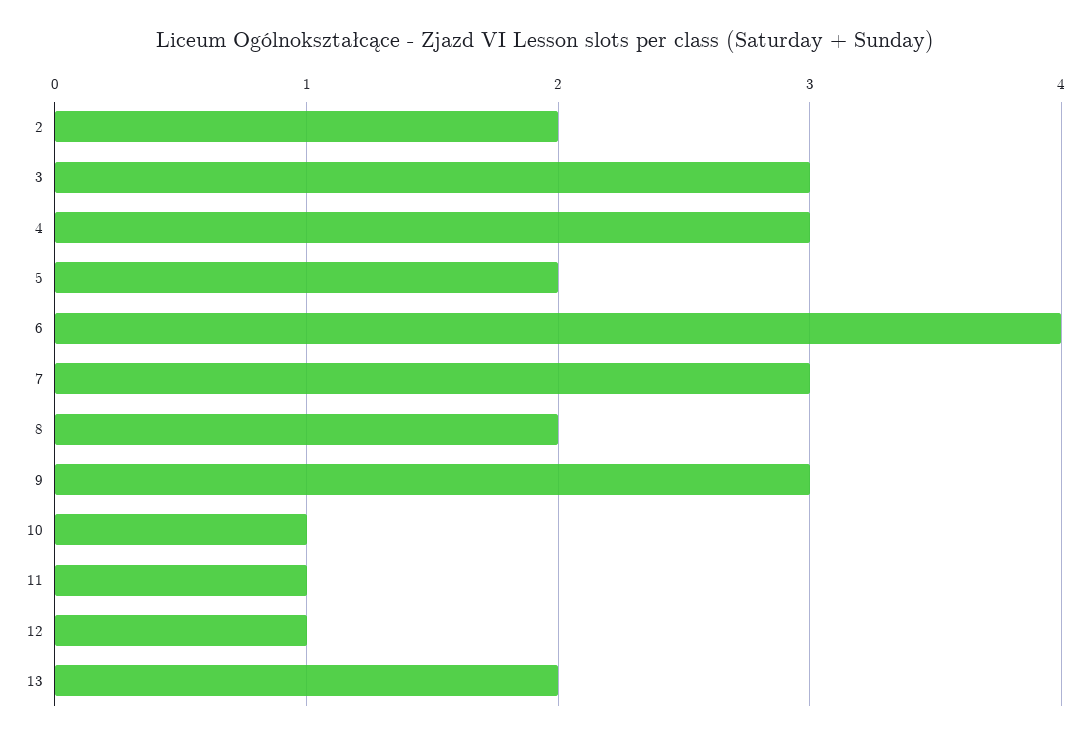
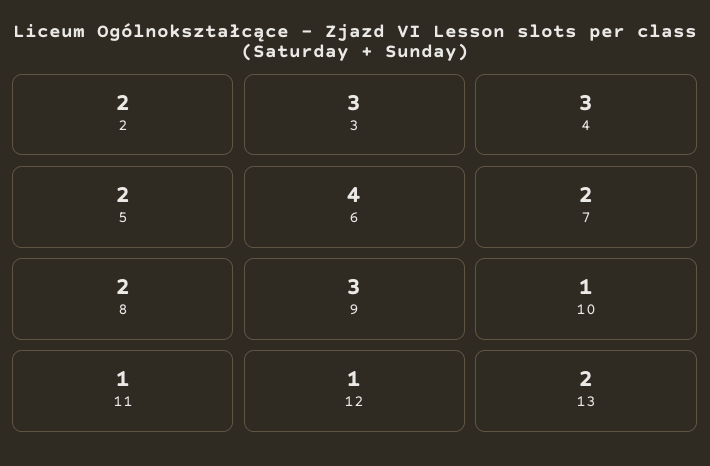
  {
    "2": 2,
    "3": 3,
    "4": 3,
    "5": 2,
    "6": 4,
-   "7": 3,
+   "7": 2,
    "8": 2,
    "9": 3,
    "10": 1,
    "11": 1,
    "12": 1,
    "13": 2
  }

